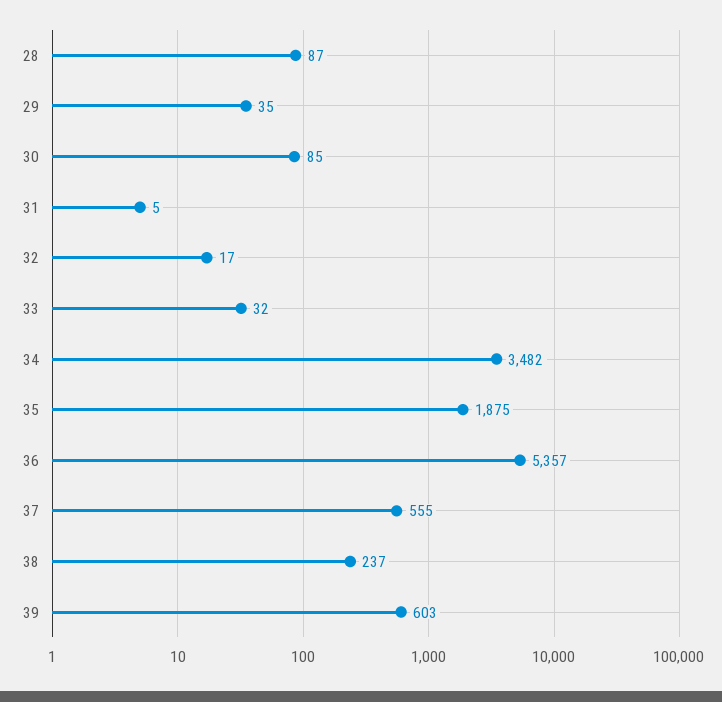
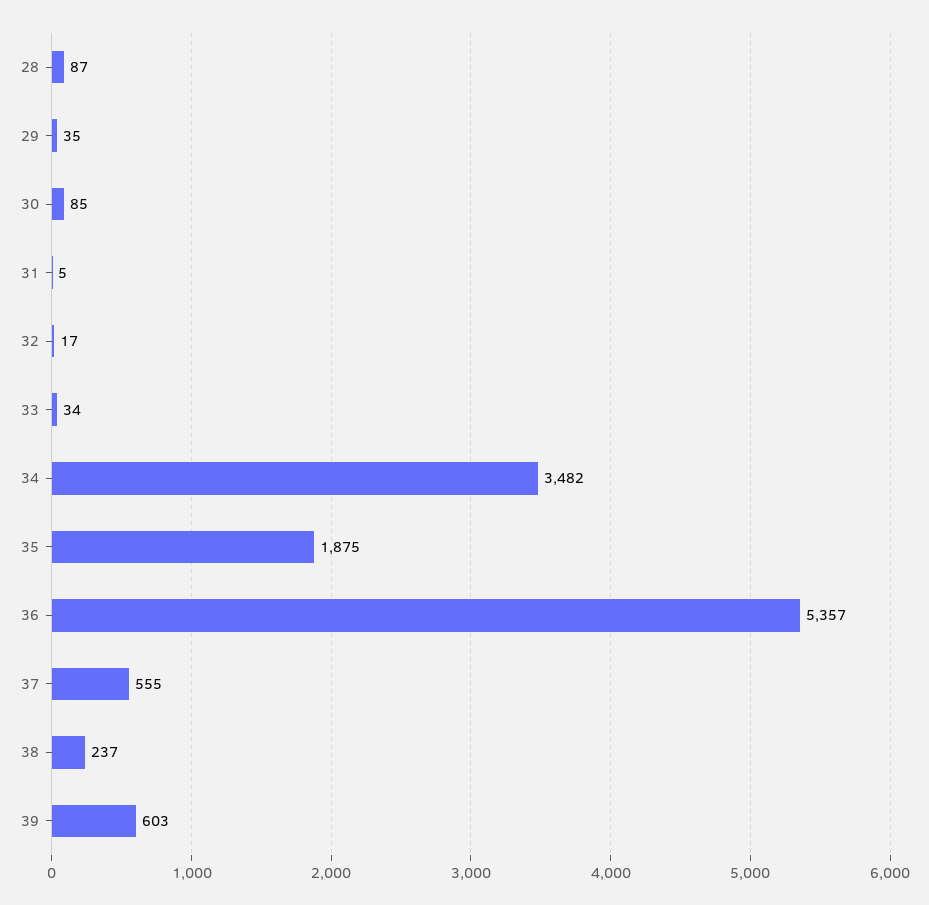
  {
    "28": 87,
    "29": 35,
    "30": 85,
    "31": 5,
    "32": 17,
-   "33": 32,
+   "33": 34,
    "34": 3482,
    "35": 1875,
    "36": 5357,
    "37": 555,
    "38": 237,
    "39": 603
  }

